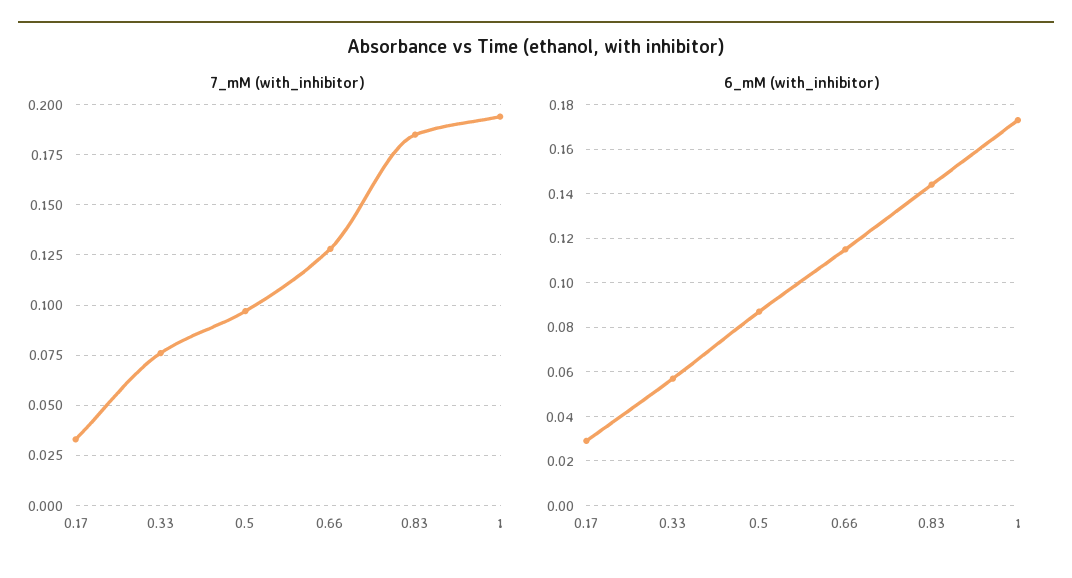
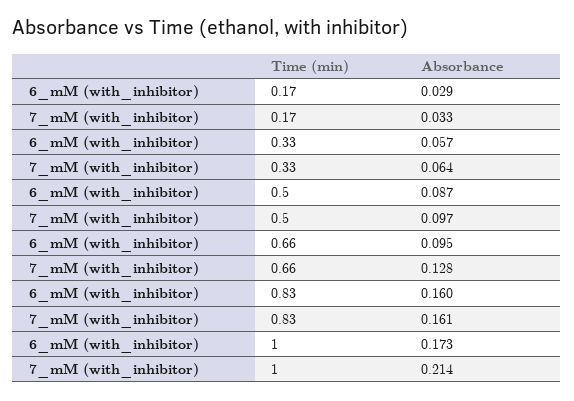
  {
    "7_mM (with_inhibitor)": {
      "0.17": 0.033,
-     "0.33": 0.075,
+     "0.33": 0.064,
      "0.5": 0.097,
      "0.66": 0.128,
-     "0.83": 0.185,
+     "0.83": 0.161,
-     "1": 0.195
+     "1": 0.214
    },
    "6_mM (with_inhibitor)": {
      "0.17": 0.029,
      "0.33": 0.057,
      "0.5": 0.087,
-     "0.66": 0.115,
+     "0.66": 0.095,
-     "0.83": 0.145,
+     "0.83": 0.16,
      "1": 0.173
    }
  }

